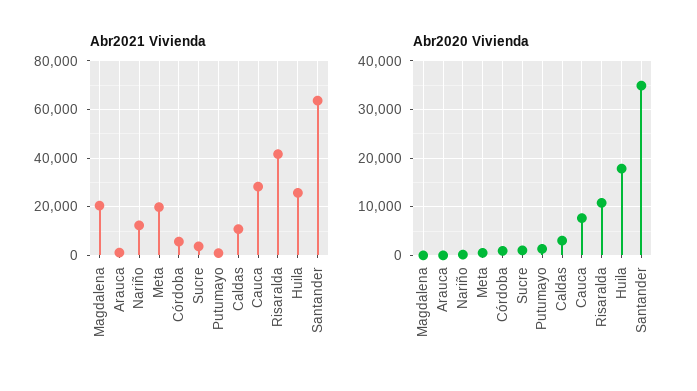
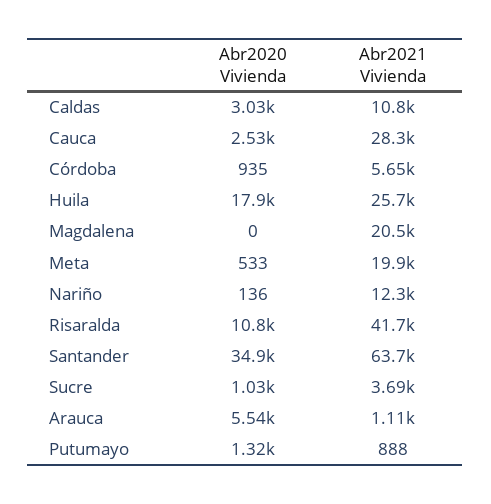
  {
    "Abr2021 Vivienda": {
      "Magdalena": 20500,
      "Arauca": 1110,
      "Nariño": 12300,
      "Meta": 19900,
      "Córdoba": 5650,
      "Sucre": 3690,
      "Putumayo": 888,
      "Caldas": 10800,
      "Cauca": 28300,
      "Risaralda": 41700,
      "Huila": 25700,
      "Santander": 63700
    },
    "Abr2020 Vivienda": {
      "Magdalena": 0,
-     "Arauca": 0,
+     "Arauca": 5540,
      "Nariño": 136,
      "Meta": 533,
      "Córdoba": 935,
      "Sucre": 1030,
      "Putumayo": 1320,
      "Caldas": 3030,
-     "Cauca": 8000,
+     "Cauca": 2530,
      "Risaralda": 10800,
      "Huila": 17900,
      "Santander": 34900
    }
  }

